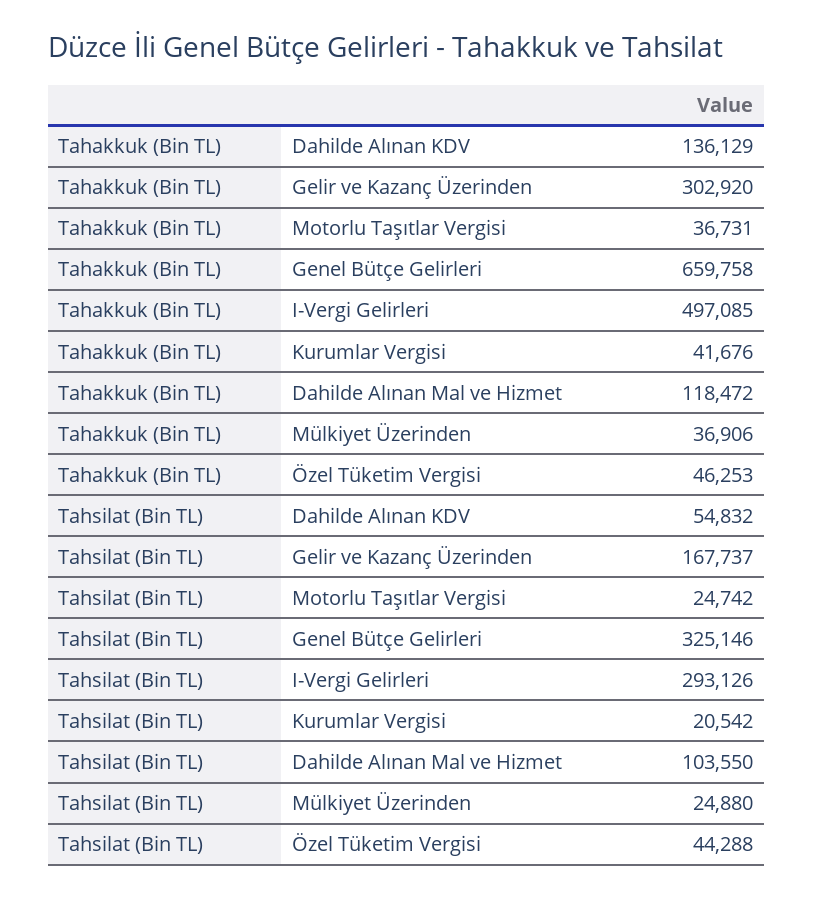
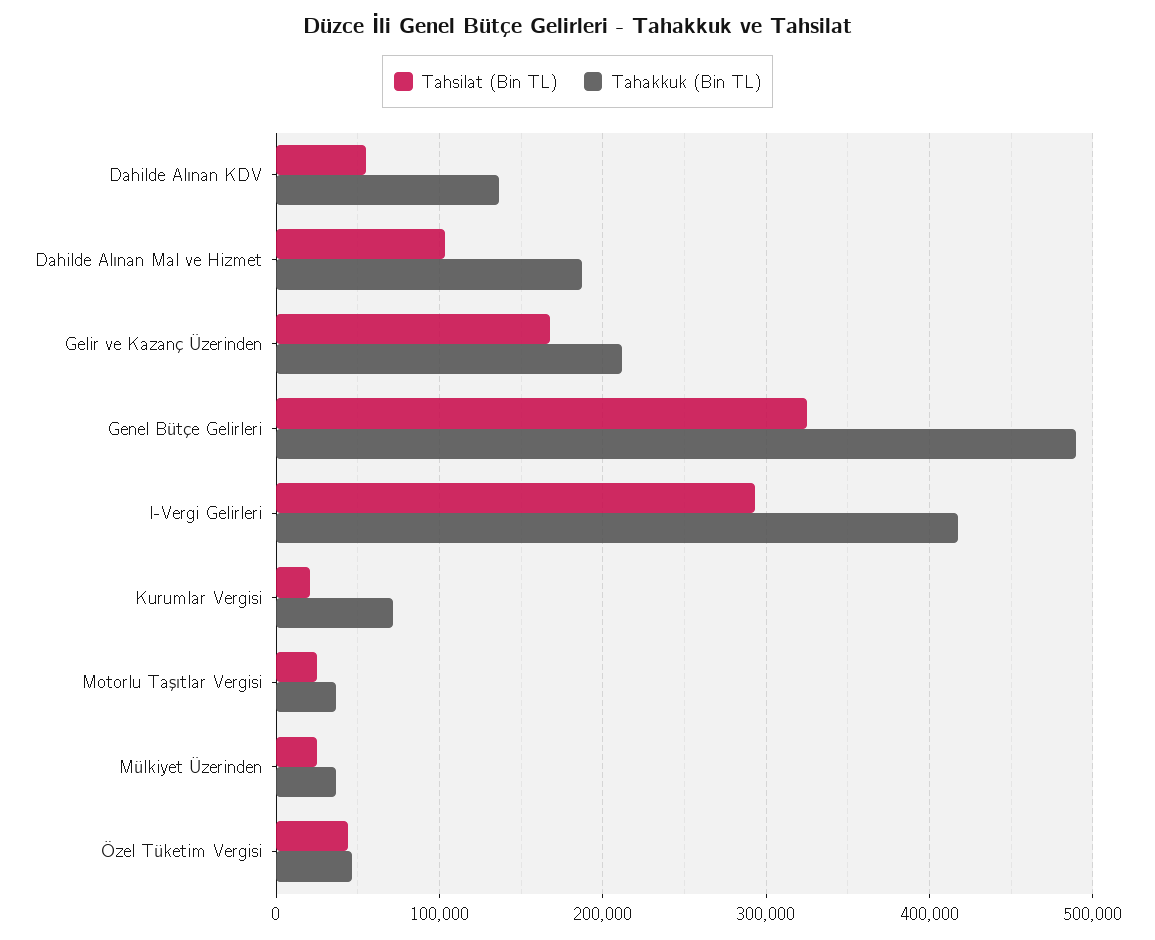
  {
    "Tahakkuk (Bin TL)": {
      "Dahilde Alınan KDV": 136129,
-     "Gelir ve Kazanç Üzerinden": 302920,
+     "Gelir ve Kazanç Üzerinden": 210000,
      "Motorlu Taşıtlar Vergisi": 36731,
-     "Genel Bütçe Gelirleri": 659758,
+     "Genel Bütçe Gelirleri": 490000,
-     "I-Vergi Gelirleri": 497085,
+     "I-Vergi Gelirleri": 420000,
-     "Kurumlar Vergisi": 41676,
+     "Kurumlar Vergisi": 70000,
-     "Dahilde Alınan Mal ve Hizmet": 118472,
+     "Dahilde Alınan Mal ve Hizmet": 190000,
      "Mülkiyet Üzerinden": 36906,
      "Özel Tüketim Vergisi": 46253
    },
    "Tahsilat (Bin TL)": {
      "Dahilde Alınan KDV": 54832,
      "Gelir ve Kazanç Üzerinden": 167737,
      "Motorlu Taşıtlar Vergisi": 24742,
      "Genel Bütçe Gelirleri": 325146,
      "I-Vergi Gelirleri": 293126,
      "Kurumlar Vergisi": 20542,
      "Dahilde Alınan Mal ve Hizmet": 103550,
      "Mülkiyet Üzerinden": 24880,
      "Özel Tüketim Vergisi": 44288
    }
  }

